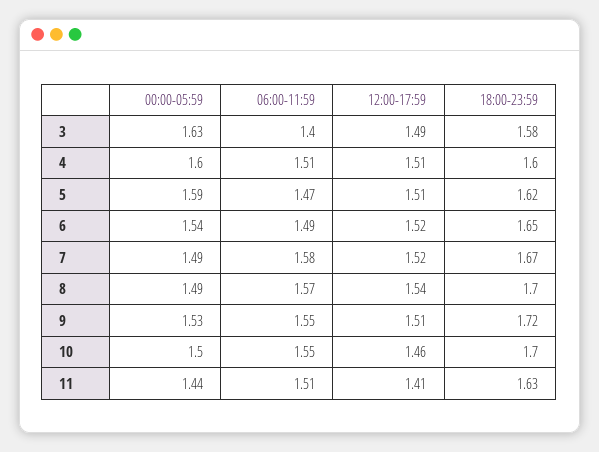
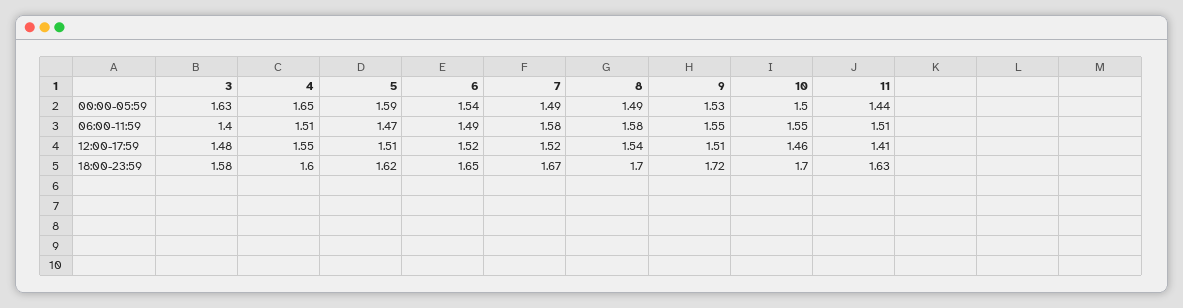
  {
    "00:00-05:59": {
      "3": 1.63,
-     "4": 1.6,
+     "4": 1.65,
      "5": 1.59,
      "6": 1.54,
      "7": 1.49,
      "8": 1.49,
      "9": 1.53,
      "10": 1.5,
      "11": 1.44
    },
    "06:00-11:59": {
      "3": 1.4,
      "4": 1.51,
      "5": 1.47,
      "6": 1.49,
      "7": 1.58,
-     "8": 1.57,
+     "8": 1.58,
      "9": 1.55,
      "10": 1.55,
      "11": 1.51
    },
    "12:00-17:59": {
-     "3": 1.49,
+     "3": 1.48,
-     "4": 1.51,
+     "4": 1.55,
      "5": 1.51,
      "6": 1.52,
      "7": 1.52,
      "8": 1.54,
      "9": 1.51,
      "10": 1.46,
      "11": 1.41
    },
    "18:00-23:59": {
      "3": 1.58,
      "4": 1.6,
      "5": 1.62,
      "6": 1.65,
      "7": 1.67,
      "8": 1.7,
      "9": 1.72,
      "10": 1.7,
      "11": 1.63
    }
  }

